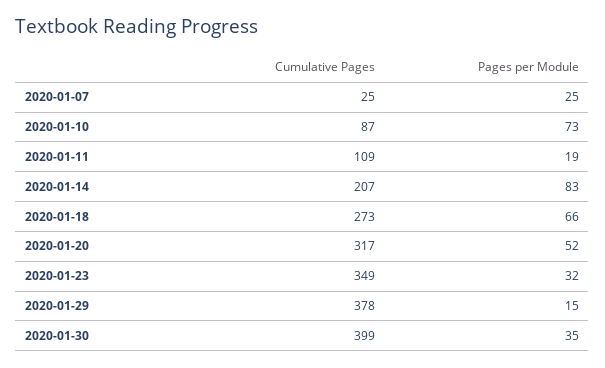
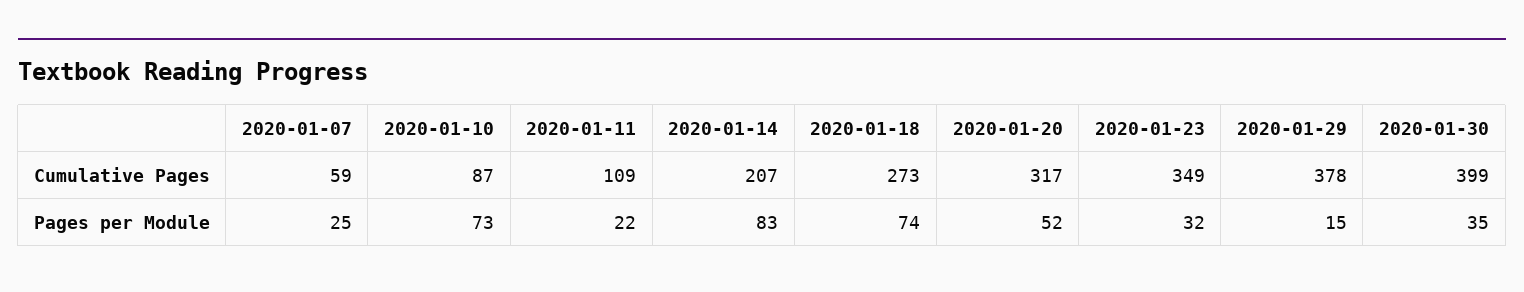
  {
    "Cumulative Pages": {
-     "2020-01-07": 25,
+     "2020-01-07": 59,
      "2020-01-10": 87,
      "2020-01-11": 109,
      "2020-01-14": 207,
      "2020-01-18": 273,
      "2020-01-20": 317,
      "2020-01-23": 349,
      "2020-01-29": 378,
      "2020-01-30": 399
    },
    "Pages per Module": {
      "2020-01-07": 25,
      "2020-01-10": 73,
-     "2020-01-11": 19,
+     "2020-01-11": 22,
      "2020-01-14": 83,
-     "2020-01-18": 66,
+     "2020-01-18": 74,
      "2020-01-20": 52,
      "2020-01-23": 32,
      "2020-01-29": 15,
      "2020-01-30": 35
    }
  }

